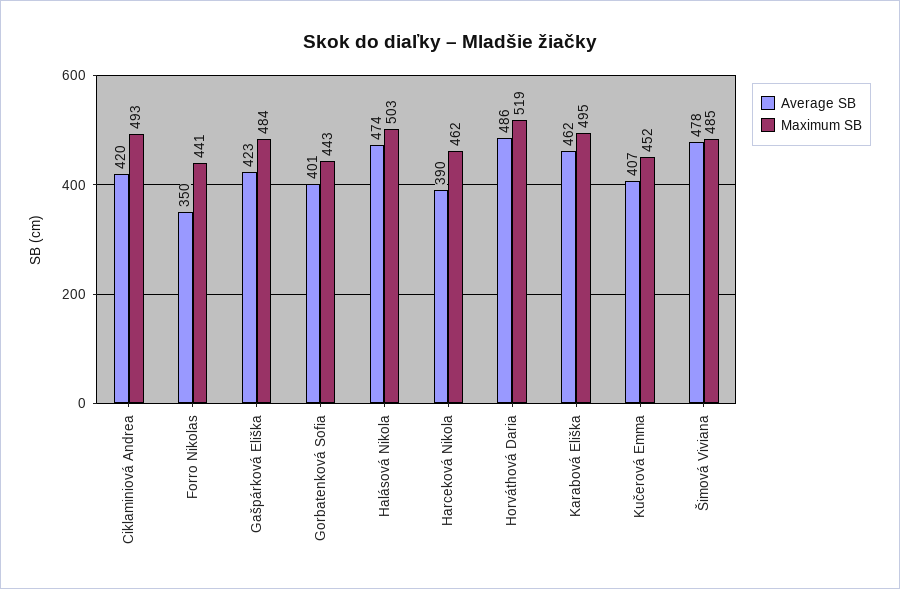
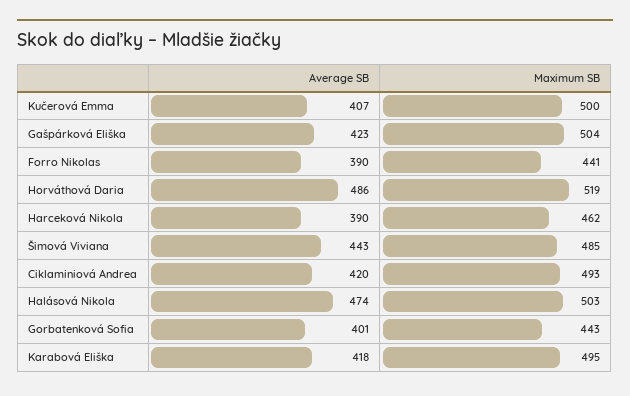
  {
    "Average SB": {
      "Ciklaminiová Andrea": 420,
-     "Forro Nikolas": 350,
+     "Forro Nikolas": 390,
      "Gašpárková Eliška": 423,
      "Gorbatenková Sofia": 401,
      "Halásová Nikola": 474,
      "Harceková Nikola": 390,
      "Horváthová Daria": 486,
-     "Karabová Eliška": 462,
+     "Karabová Eliška": 418,
      "Kučerová Emma": 407,
-     "Šimová Viviana": 478
+     "Šimová Viviana": 443
    },
    "Maximum SB": {
      "Ciklaminiová Andrea": 493,
      "Forro Nikolas": 441,
-     "Gašpárková Eliška": 484,
+     "Gašpárková Eliška": 504,
      "Gorbatenková Sofia": 443,
      "Halásová Nikola": 503,
      "Harceková Nikola": 462,
      "Horváthová Daria": 519,
      "Karabová Eliška": 495,
-     "Kučerová Emma": 452,
+     "Kučerová Emma": 500,
      "Šimová Viviana": 485
    }
  }

